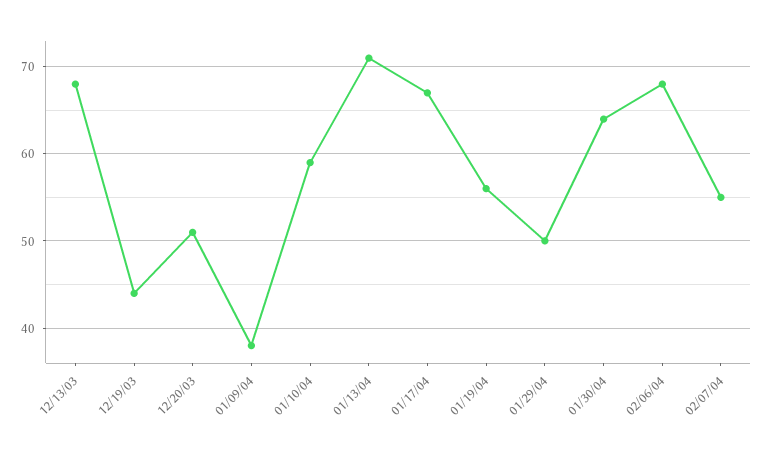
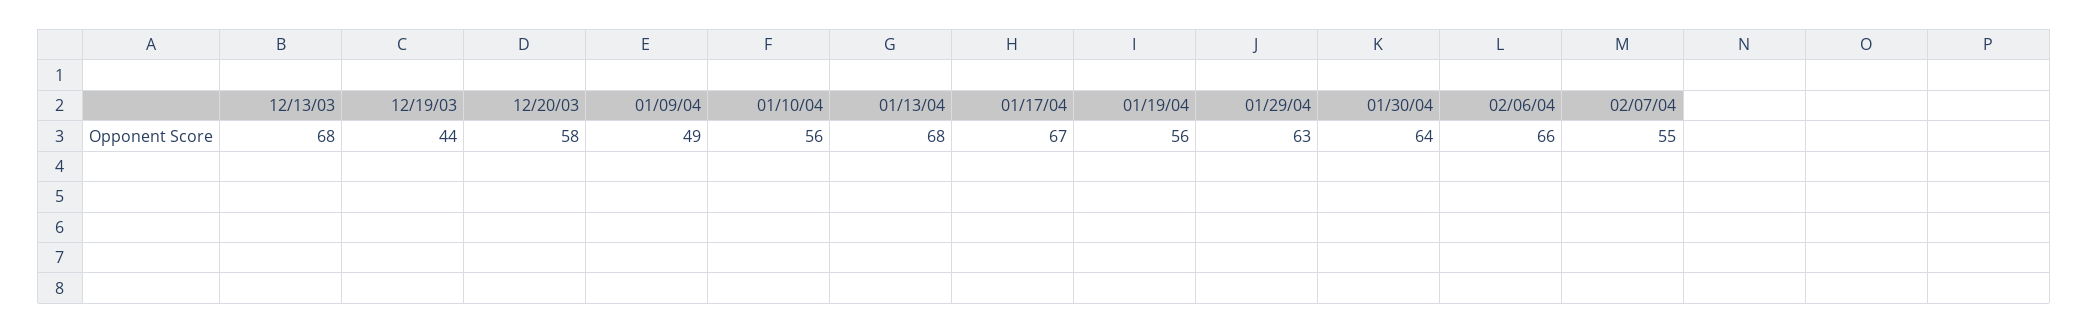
  {
    "12/13/03": 68,
    "12/19/03": 44,
-   "12/20/03": 51,
+   "12/20/03": 58,
-   "01/09/04": 38,
+   "01/09/04": 49,
-   "01/10/04": 59,
+   "01/10/04": 56,
-   "01/13/04": 71,
+   "01/13/04": 68,
    "01/17/04": 67,
    "01/19/04": 56,
-   "01/29/04": 50,
+   "01/29/04": 63,
    "01/30/04": 64,
-   "02/06/04": 68,
+   "02/06/04": 66,
    "02/07/04": 55
  }

